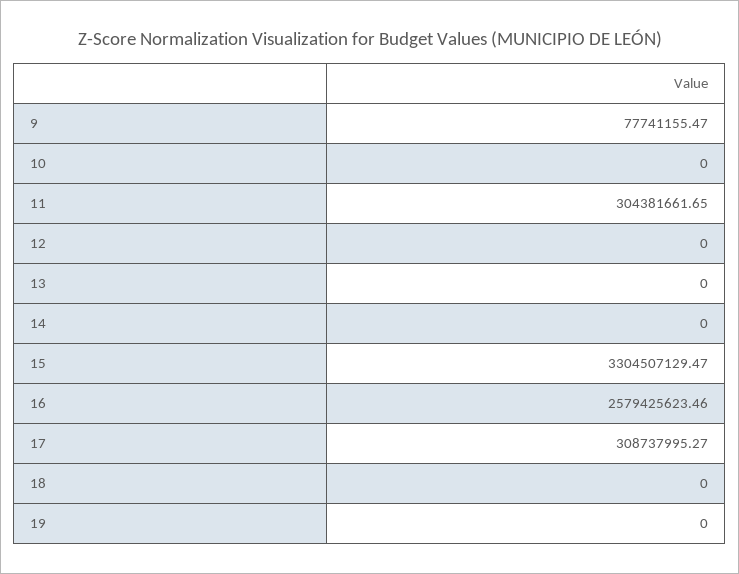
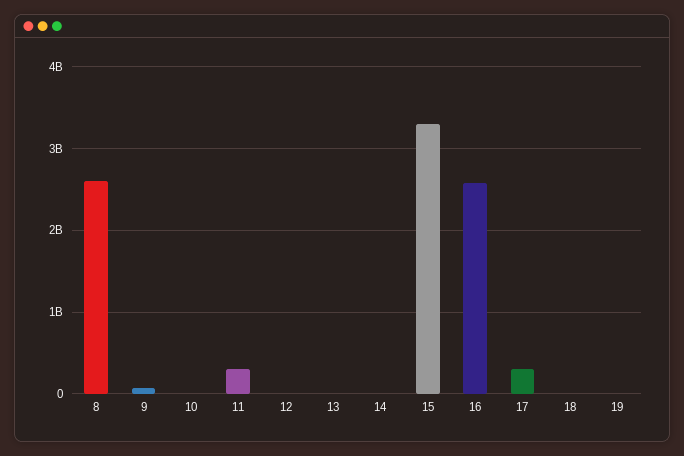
  {
    "9": 77741155.47,
    "10": 0,
    "11": 304381661.65,
    "12": 0,
    "13": 0,
    "14": 0,
    "15": 3304507129.47,
    "16": 2579425623.46,
    "17": 308737995.27,
    "18": 0,
-   "19": 0
+   "19": 0,
+   "8": 2600000000
  }

